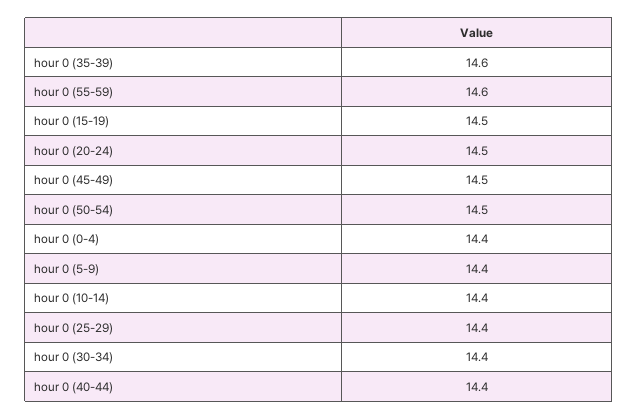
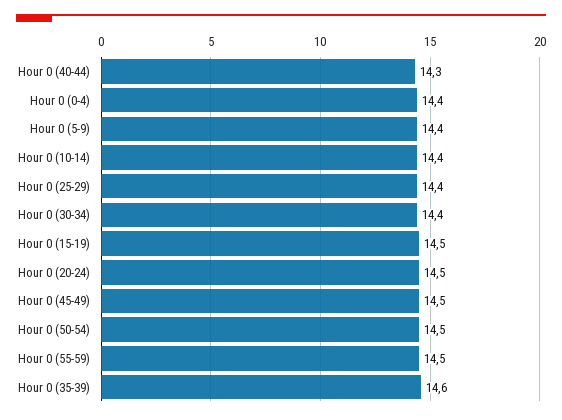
  {
    "hour 0 (35-39)": 14.6,
-   "hour 0 (55-59)": 14.6,
+   "hour 0 (55-59)": 14.5,
    "hour 0 (15-19)": 14.5,
    "hour 0 (20-24)": 14.5,
    "hour 0 (45-49)": 14.5,
    "hour 0 (50-54)": 14.5,
    "hour 0 (0-4)": 14.4,
    "hour 0 (5-9)": 14.4,
    "hour 0 (10-14)": 14.4,
    "hour 0 (25-29)": 14.4,
    "hour 0 (30-34)": 14.4,
-   "hour 0 (40-44)": 14.4
+   "hour 0 (40-44)": 14.3
  }

